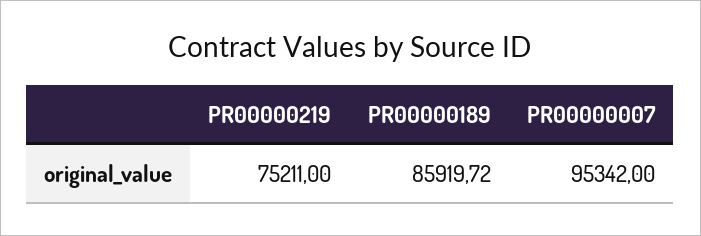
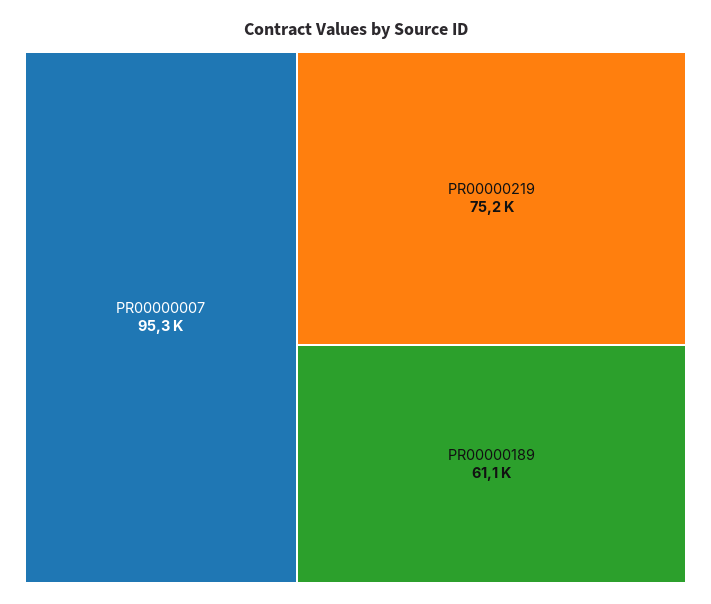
  {
    "PR00000219": 75211,
-   "PR00000189": 85919.72,
+   "PR00000189": 61100,
    "PR00000007": 95342
  }

